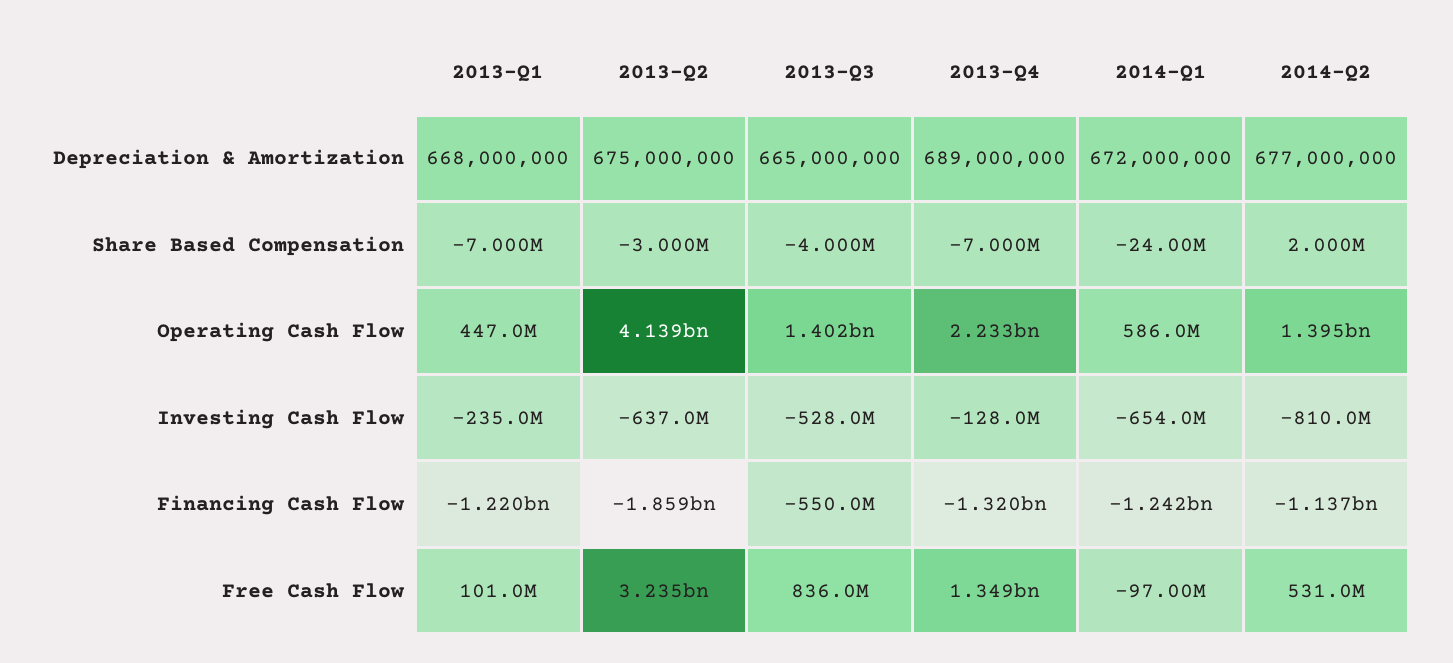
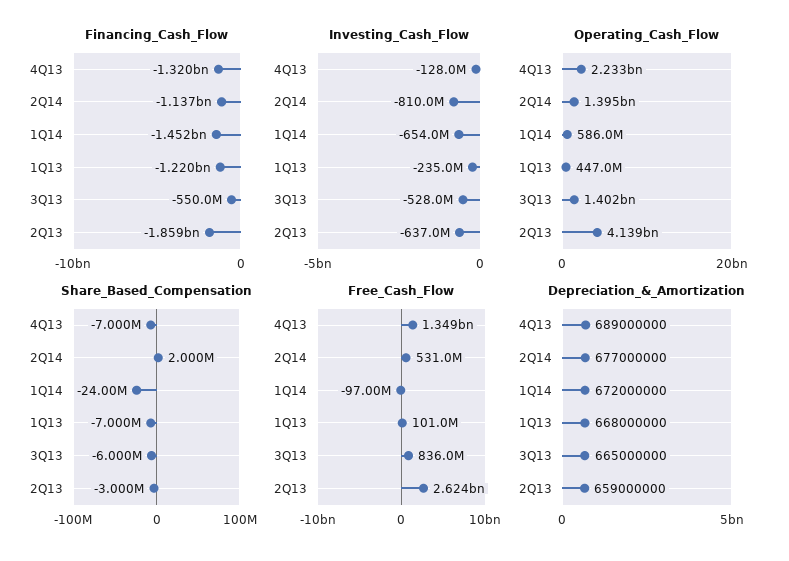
  {
    "Depreciation & Amortization": {
      "2013-Q1": 668000000,
-     "2013-Q2": 675000000,
+     "2013-Q2": 659000000,
      "2013-Q3": 665000000,
      "2013-Q4": 689000000,
      "2014-Q1": 672000000,
      "2014-Q2": 677000000
    },
    "Share Based Compensation": {
      "2013-Q1": -7000000,
      "2013-Q2": -3000000,
-     "2013-Q3": -4000000,
+     "2013-Q3": -6000000,
      "2013-Q4": -7000000,
      "2014-Q1": -24000000,
      "2014-Q2": 2000000
    },
    "Operating Cash Flow": {
      "2013-Q1": 447000000,
      "2013-Q2": 4139000000,
      "2013-Q3": 1402000000,
      "2013-Q4": 2233000000,
      "2014-Q1": 586000000,
      "2014-Q2": 1395000000
    },
    "Investing Cash Flow": {
      "2013-Q1": -235000000,
      "2013-Q2": -637000000,
      "2013-Q3": -528000000,
      "2013-Q4": -128000000,
      "2014-Q1": -654000000,
      "2014-Q2": -810000000
    },
    "Financing Cash Flow": {
      "2013-Q1": -1220000000,
      "2013-Q2": -1859000000,
      "2013-Q3": -550000000,
      "2013-Q4": -1320000000,
-     "2014-Q1": -1242000000,
+     "2014-Q1": -1452000000,
      "2014-Q2": -1137000000
    },
    "Free Cash Flow": {
      "2013-Q1": 101000000,
-     "2013-Q2": 3235000000,
+     "2013-Q2": 2624000000,
      "2013-Q3": 836000000,
      "2013-Q4": 1349000000,
      "2014-Q1": -97000000,
      "2014-Q2": 531000000
    }
  }

